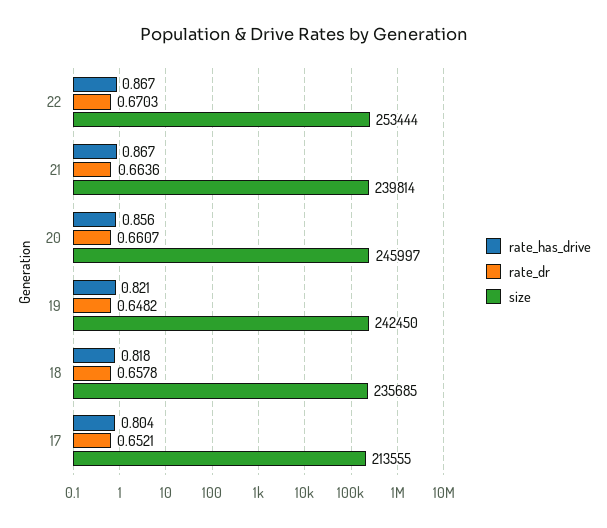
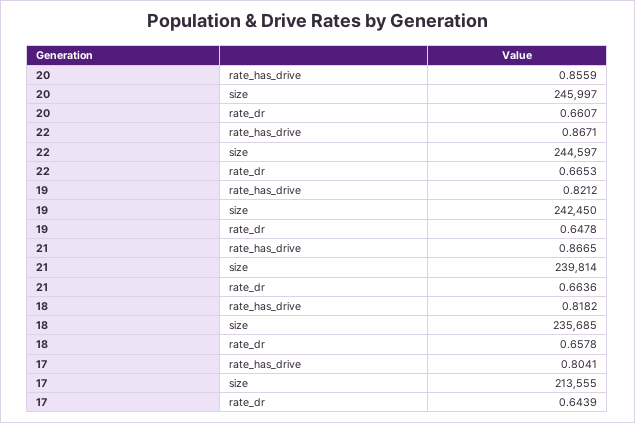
  {
    "rate_has_drive": {
      "22": 0.8671,
      "21": 0.8665,
      "20": 0.8559,
      "19": 0.8212,
      "18": 0.8182,
      "17": 0.8041
    },
    "rate_dr": {
-     "22": 0.6703,
+     "22": 0.6653,
      "21": 0.6636,
      "20": 0.6607,
-     "19": 0.6482,
+     "19": 0.6478,
      "18": 0.6578,
-     "17": 0.6521
+     "17": 0.6439
    },
    "size": {
-     "22": 253444,
+     "22": 244597,
      "21": 239814,
      "20": 245997,
      "19": 242450,
      "18": 235685,
      "17": 213555
    }
  }

